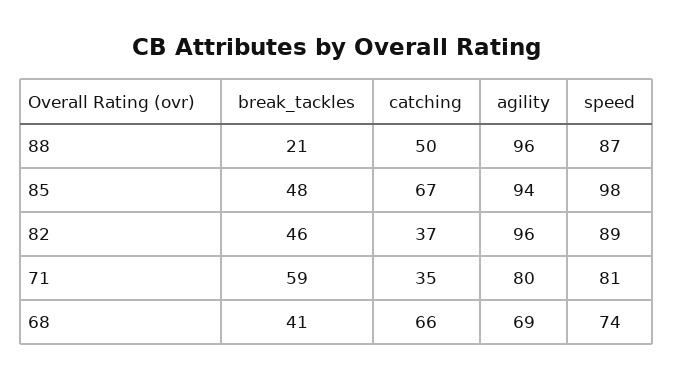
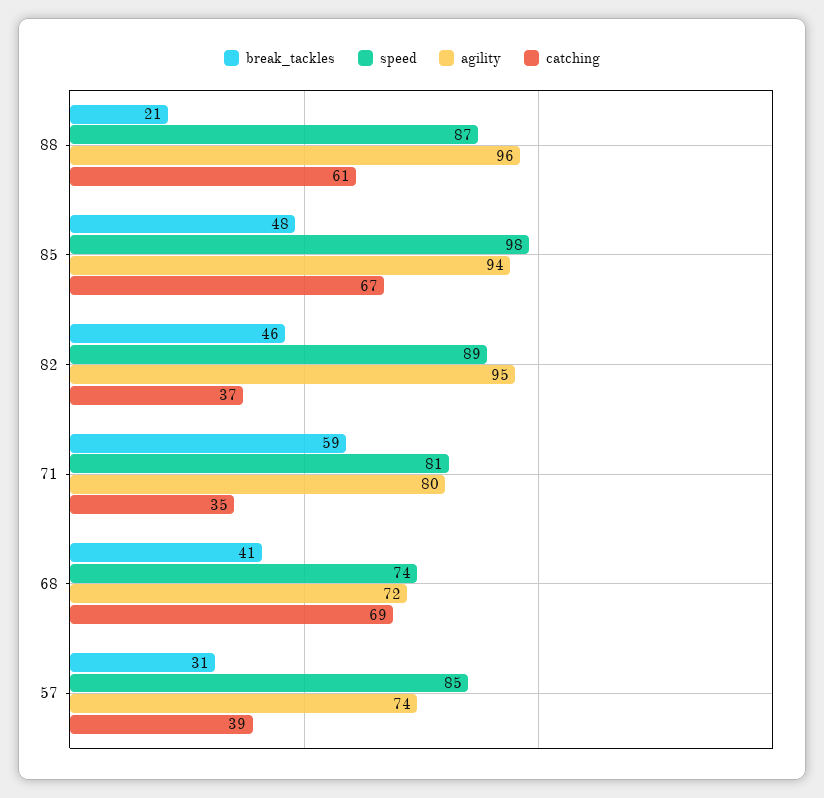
  {
    "break_tackles": {
      "88": 21,
      "85": 48,
      "82": 46,
      "71": 59,
-     "68": 41
+     "68": 41,
+     "57": 31
    },
    "catching": {
-     "88": 50,
+     "88": 61,
      "85": 67,
      "82": 37,
      "71": 35,
-     "68": 66
+     "68": 69,
+     "57": 39
    },
    "agility": {
      "88": 96,
      "85": 94,
-     "82": 96,
+     "82": 95,
      "71": 80,
-     "68": 69
+     "68": 72,
+     "57": 74
    },
    "speed": {
      "88": 87,
      "85": 98,
      "82": 89,
      "71": 81,
-     "68": 74
+     "68": 74,
+     "57": 85
    }
  }

